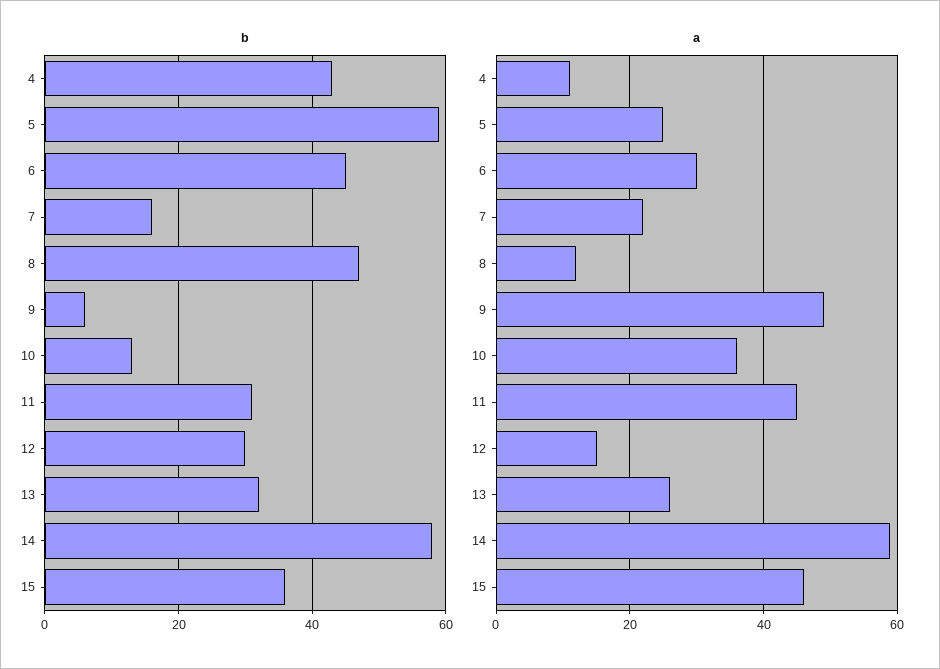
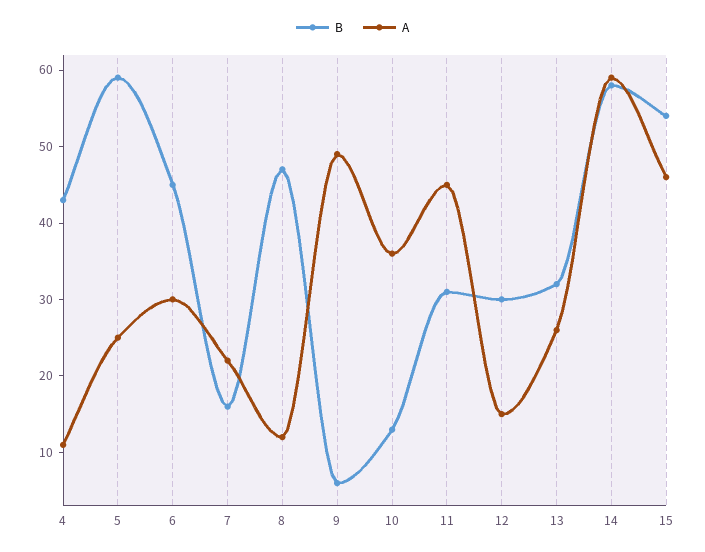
  {
    "b": {
      "4": 45,
      "5": 60,
      "6": 45,
      "7": 15,
      "8": 45,
      "9": 5,
      "10": 15,
      "11": 30,
      "12": 30,
      "13": 30,
      "14": 60,
-     "15": 35
+     "15": 55
    },
    "a": {
      "4": 10,
      "5": 25,
      "6": 30,
      "7": 20,
      "8": 10,
      "9": 50,
      "10": 35,
      "11": 45,
      "12": 15,
      "13": 25,
      "14": 60,
      "15": 45
    }
  }

